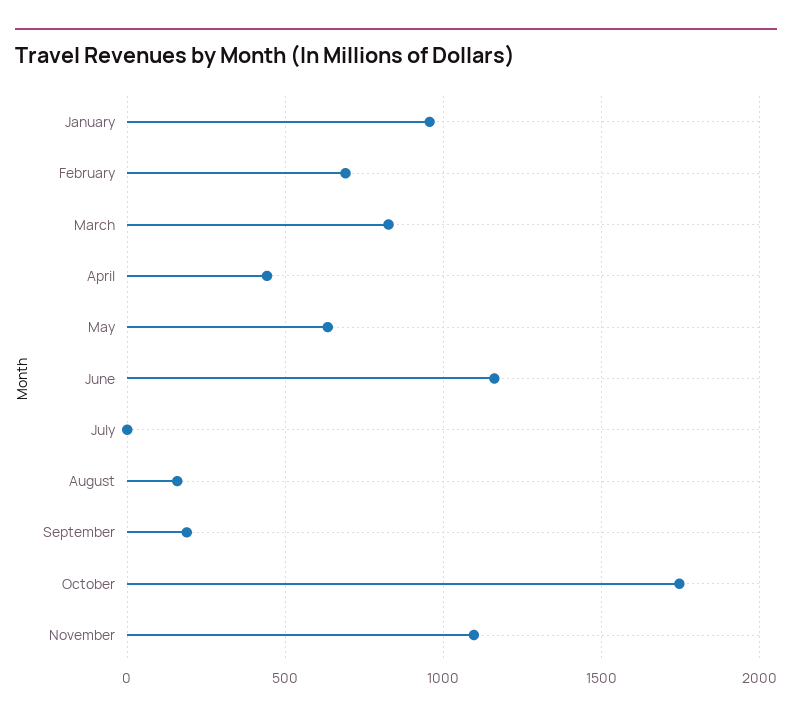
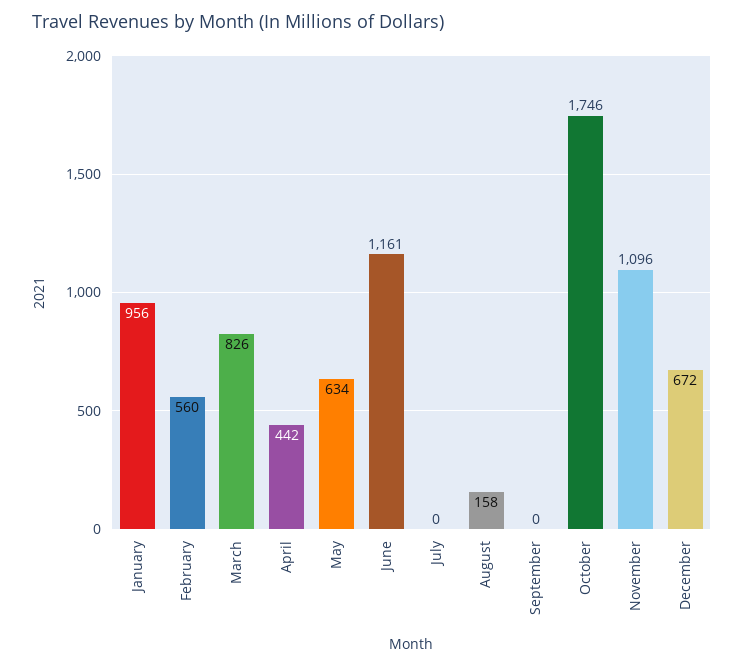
  {
    "January": 956,
-   "February": 700,
+   "February": 560,
    "March": 826,
    "April": 442,
    "May": 634,
    "June": 1161,
    "July": 0,
    "August": 158,
-   "September": 200,
+   "September": 0,
    "October": 1746,
-   "November": 1096
+   "November": 1096,
+   "December": 672
  }

